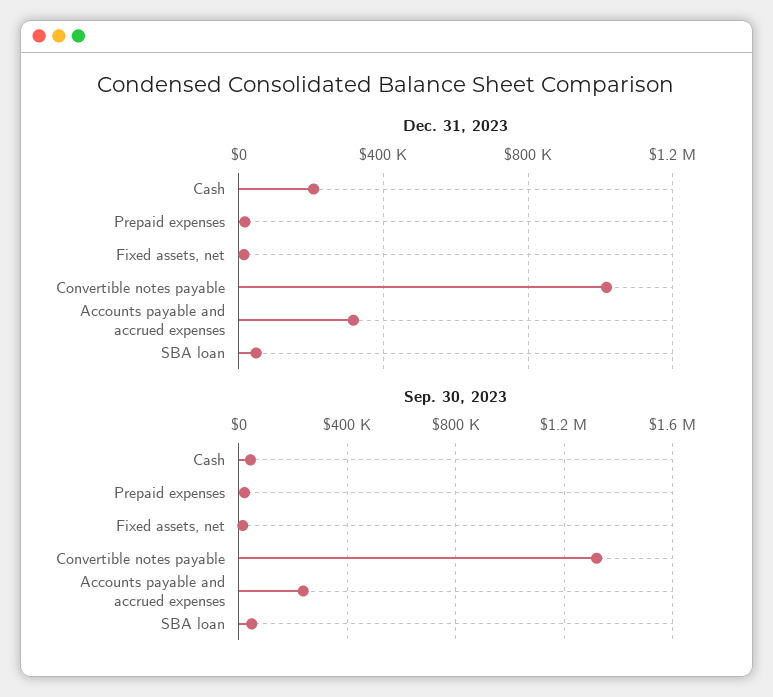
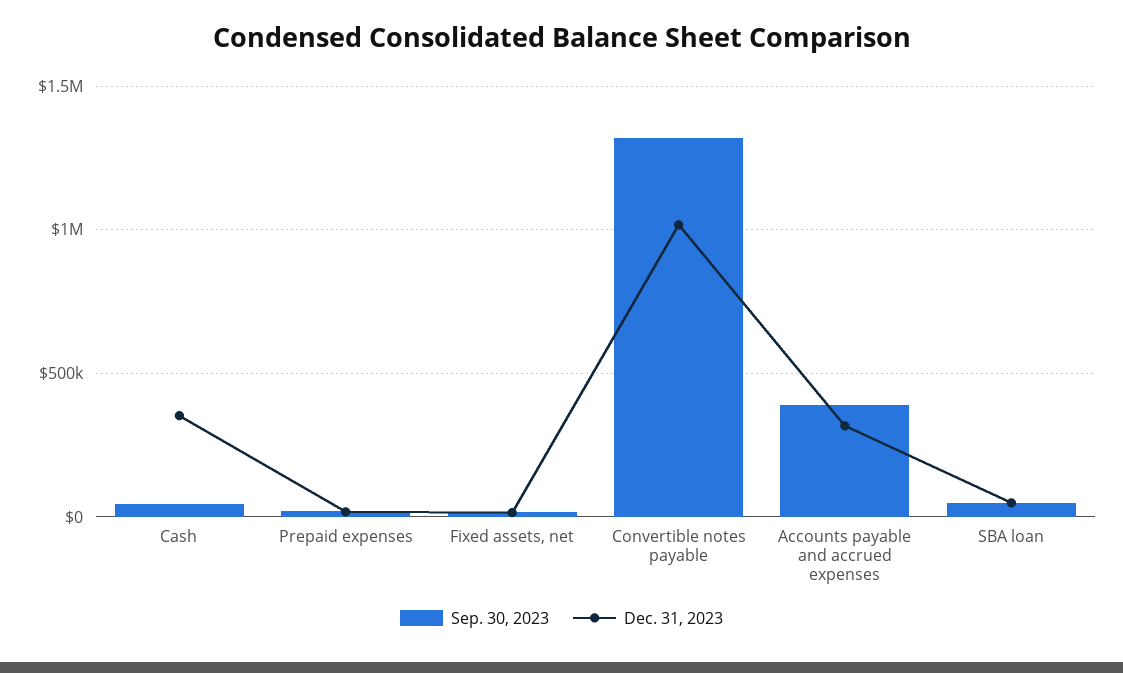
  {
    "Dec. 31, 2023": {
-     "Cash": 200000,
+     "Cash": 350000,
      "Prepaid expenses": 0,
      "Fixed assets, net": 0,
      "Convertible notes payable": 1000000,
      "Accounts payable and accrued expenses": 300000,
      "SBA loan": 50000
    },
    "Sep. 30, 2023": {
      "Cash": 50000,
      "Prepaid expenses": 0,
      "Fixed assets, net": 0,
      "Convertible notes payable": 1300000,
-     "Accounts payable and accrued expenses": 250000,
+     "Accounts payable and accrued expenses": 400000,
      "SBA loan": 50000
    }
  }

